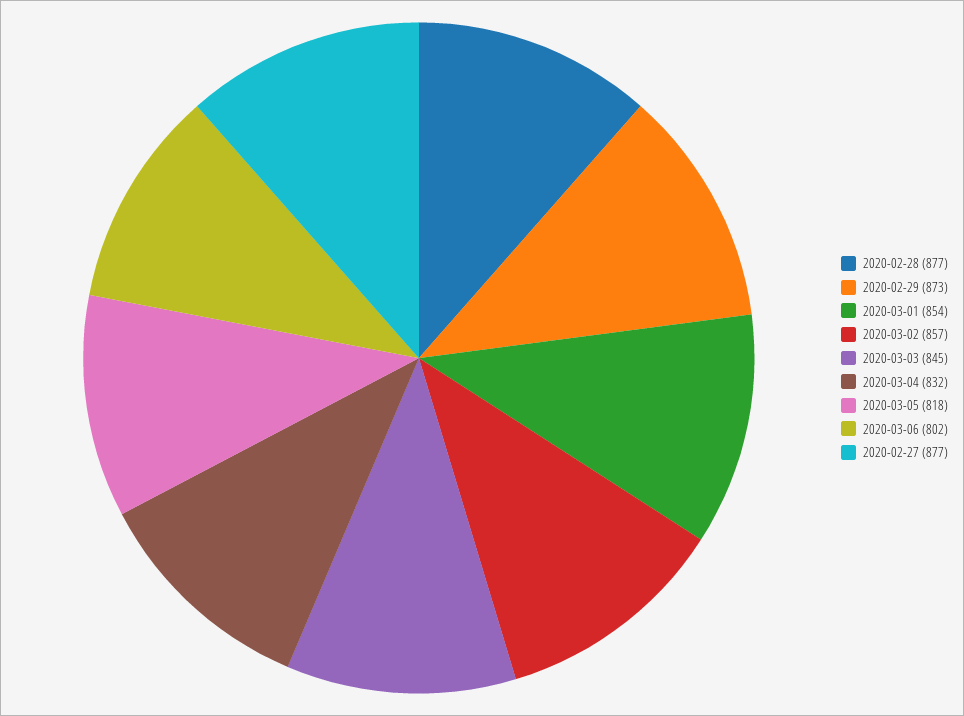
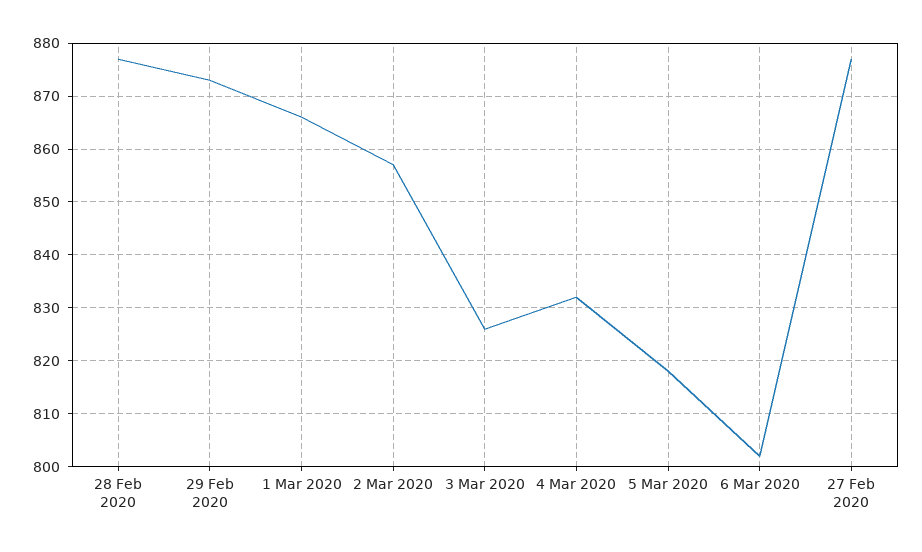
  {
    "2020-02-28": 877,
    "2020-02-29": 873,
-   "2020-03-01": 854,
+   "2020-03-01": 865,
    "2020-03-02": 857,
-   "2020-03-03": 845,
+   "2020-03-03": 825,
    "2020-03-04": 832,
    "2020-03-05": 818,
    "2020-03-06": 802,
    "2020-02-27": 877
  }

